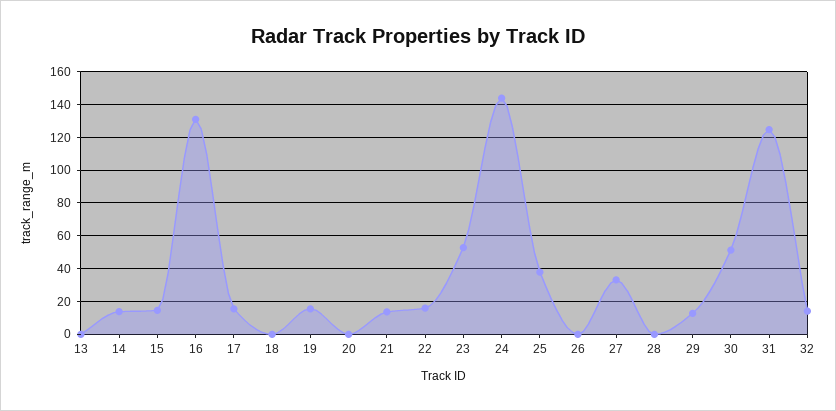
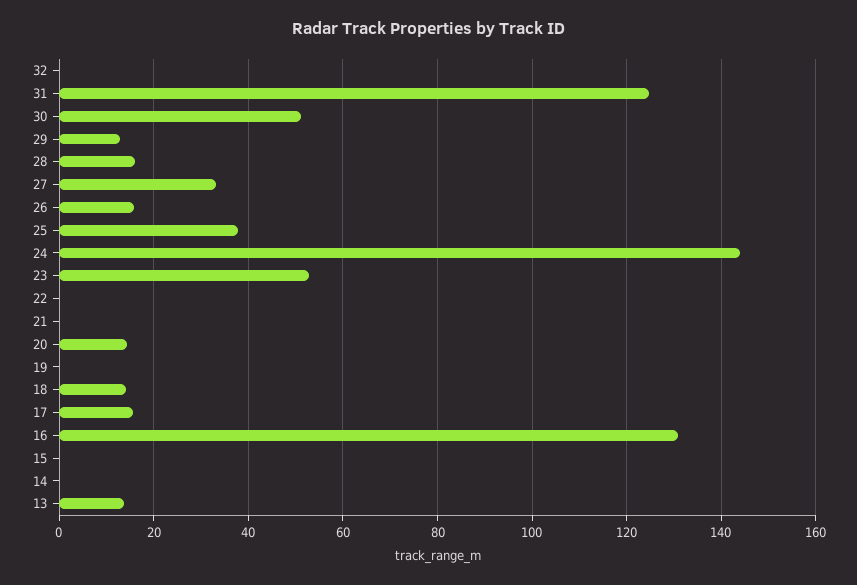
  {
-   "13": 0,
+   "13": 14,
-   "14": 15,
+   "14": 0,
-   "15": 15,
+   "15": 0,
    "16": 130,
    "17": 16,
-   "18": 0,
+   "18": 14,
-   "19": 15,
+   "19": 0,
-   "20": 0,
+   "20": 14,
-   "21": 15,
+   "21": 0,
-   "22": 15,
+   "22": 0,
    "23": 52,
    "24": 144,
    "25": 38,
-   "26": 0,
+   "26": 16,
    "27": 34,
-   "28": 0,
+   "28": 16,
    "29": 12,
    "30": 52,
    "31": 124,
-   "32": 15
+   "32": 0
  }

